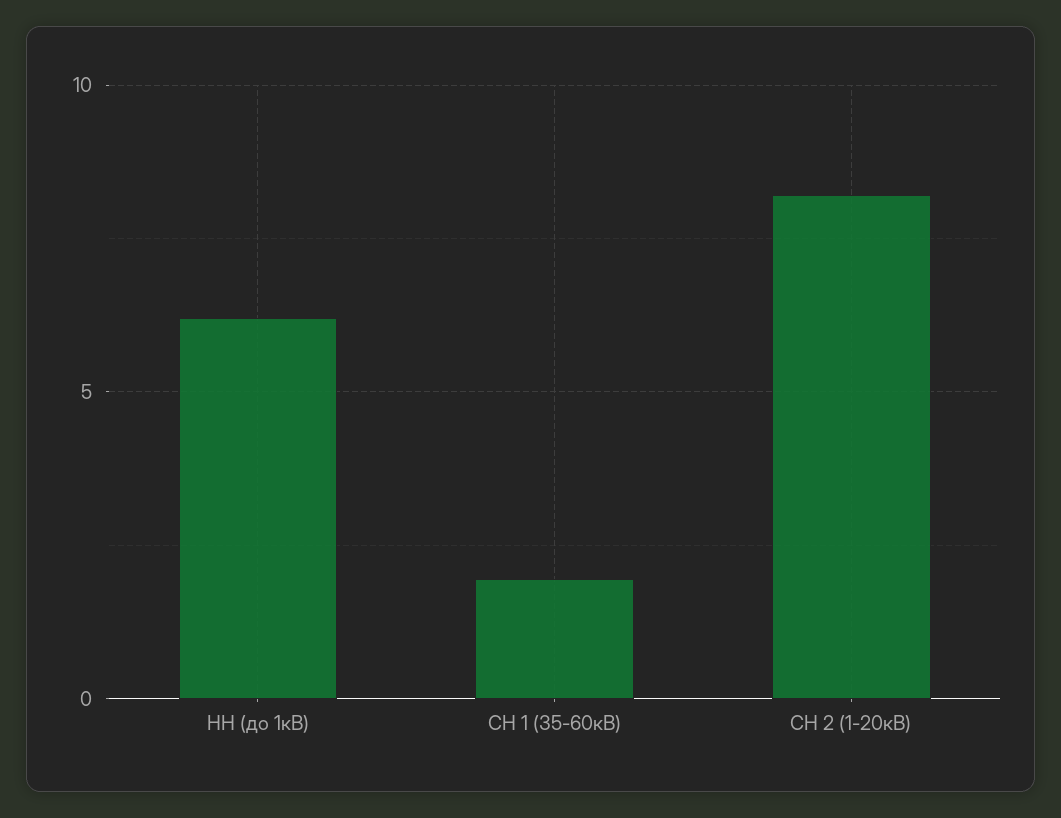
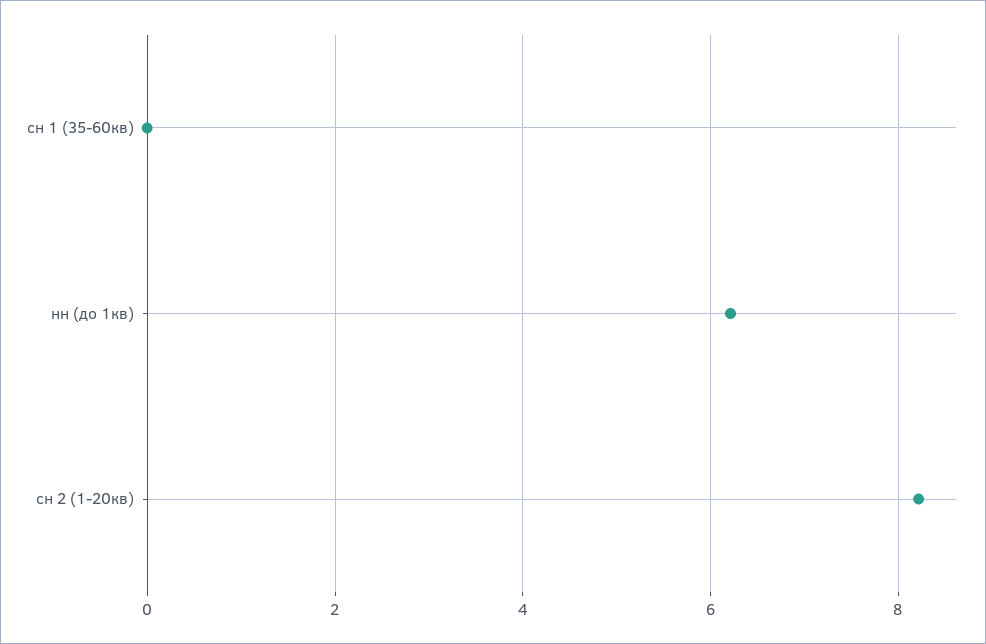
  {
    "НН (до 1кВ)": 6.2,
-   "СН 1 (35-60кВ)": 2,
+   "СН 1 (35-60кВ)": 0,
    "СН 2 (1-20кВ)": 8.2
  }

